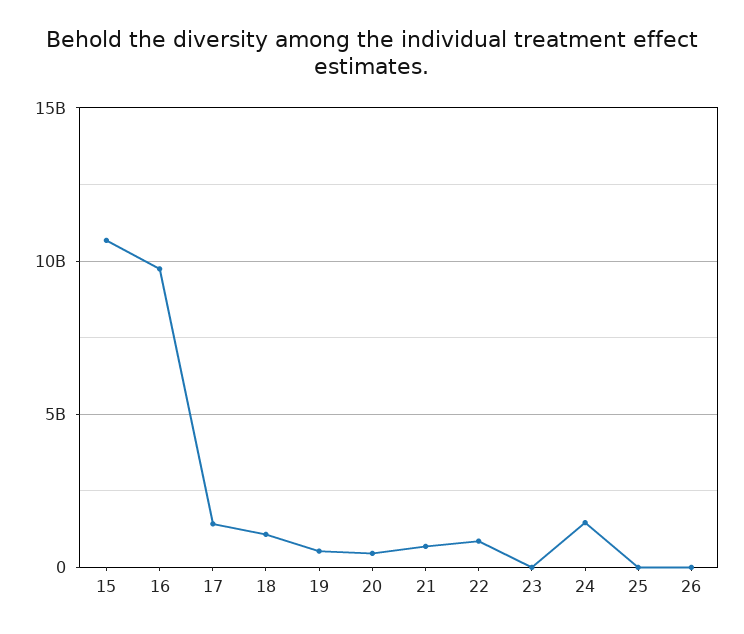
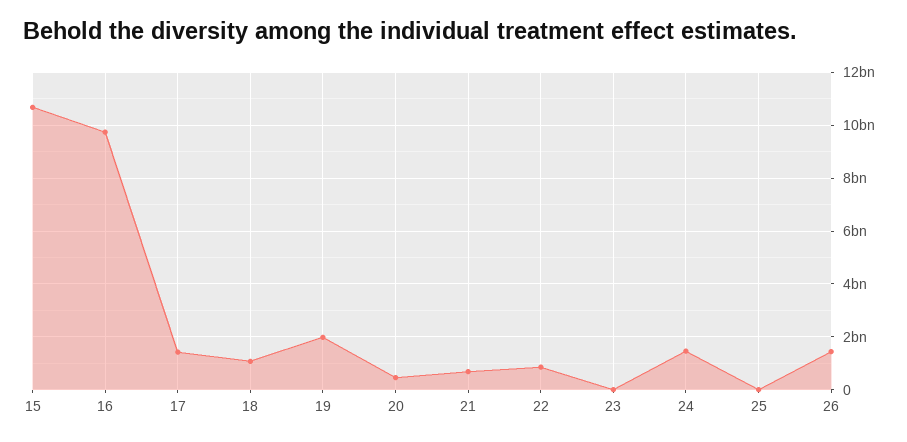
  {
    "15": 10750000000,
    "16": 9750000000,
    "17": 1500000000,
    "18": 1000000000,
-   "19": 500000000,
+   "19": 2000000000,
    "20": 500000000,
    "21": 750000000,
    "22": 750000000,
    "23": 0,
    "24": 1500000000,
    "25": 0,
-   "26": 0
+   "26": 1500000000
  }

